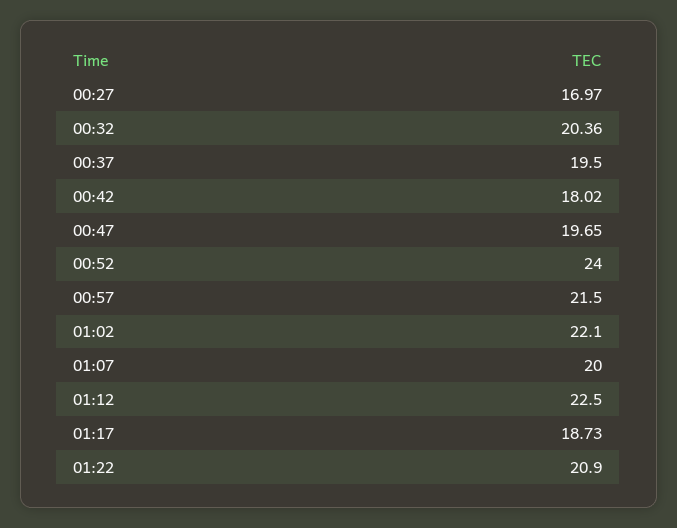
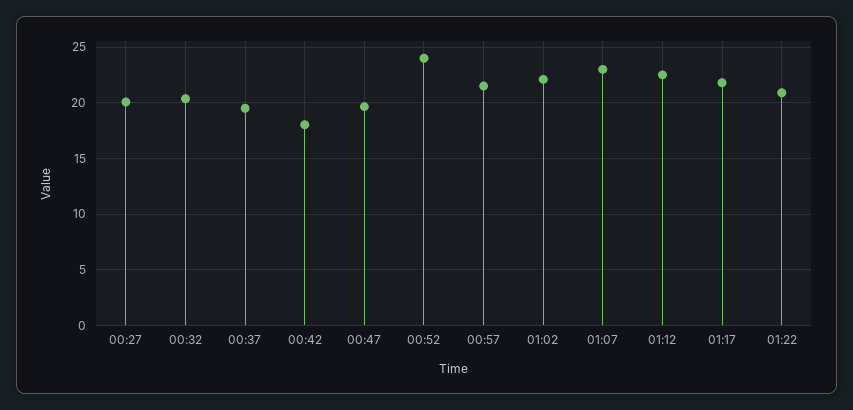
  {
-   "00:27": 16.97,
+   "00:27": 20,
    "00:32": 20.36,
    "00:37": 19.5,
    "00:42": 18.02,
    "00:47": 19.65,
    "00:52": 24,
    "00:57": 21.5,
    "01:02": 22.1,
-   "01:07": 20,
+   "01:07": 23,
    "01:12": 22.5,
-   "01:17": 18.73,
+   "01:17": 22,
    "01:22": 20.9
  }

